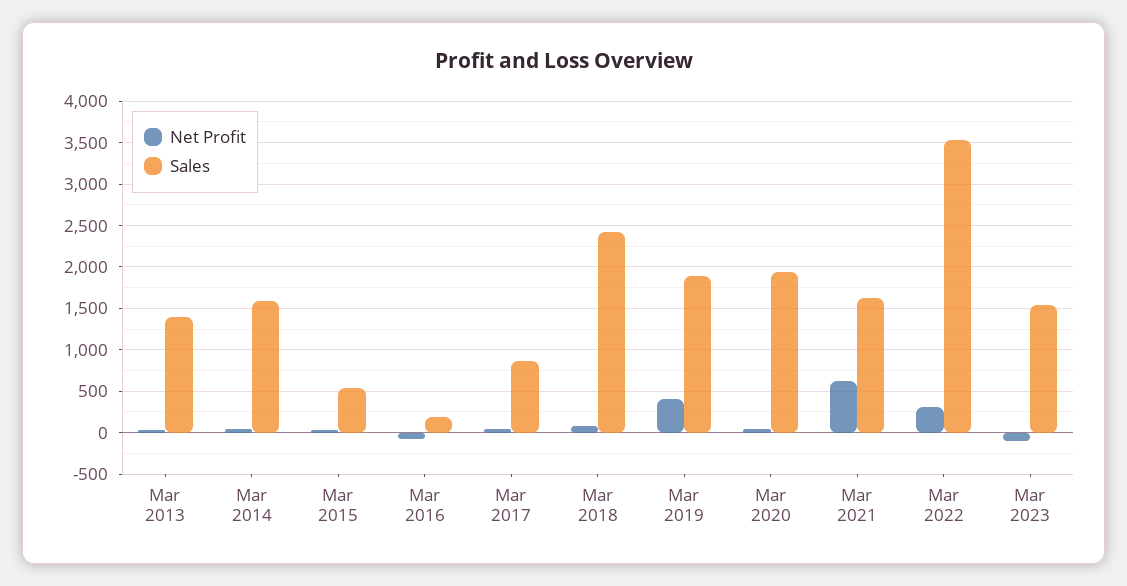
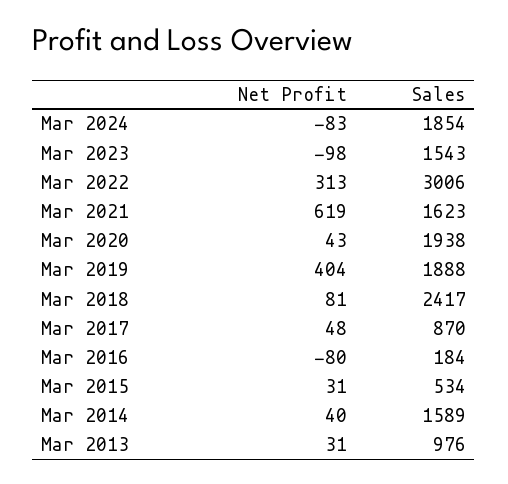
  {
    "Net Profit": {
      "Mar 2013": 31,
      "Mar 2014": 40,
      "Mar 2015": 31,
      "Mar 2016": -80,
      "Mar 2017": 48,
      "Mar 2018": 81,
      "Mar 2019": 404,
      "Mar 2020": 43,
      "Mar 2021": 619,
      "Mar 2022": 313,
-     "Mar 2023": -98
+     "Mar 2023": -98,
+     "Mar 2024": -83
    },
    "Sales": {
-     "Mar 2013": 1400,
+     "Mar 2013": 976,
      "Mar 2014": 1589,
      "Mar 2015": 534,
      "Mar 2016": 184,
      "Mar 2017": 870,
      "Mar 2018": 2417,
      "Mar 2019": 1888,
      "Mar 2020": 1938,
      "Mar 2021": 1623,
-     "Mar 2022": 3500,
+     "Mar 2022": 3006,
-     "Mar 2023": 1543
+     "Mar 2023": 1543,
+     "Mar 2024": 1854
    }
  }

